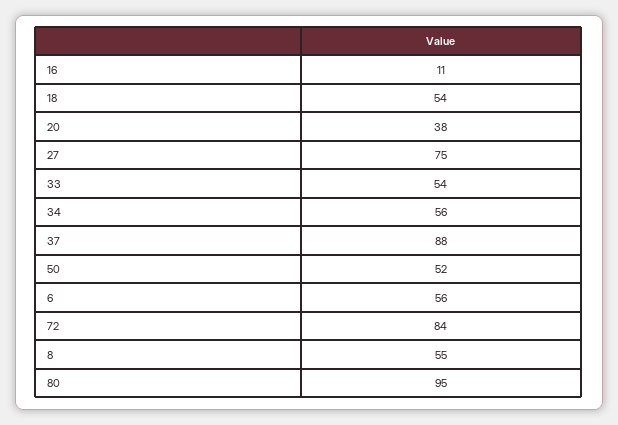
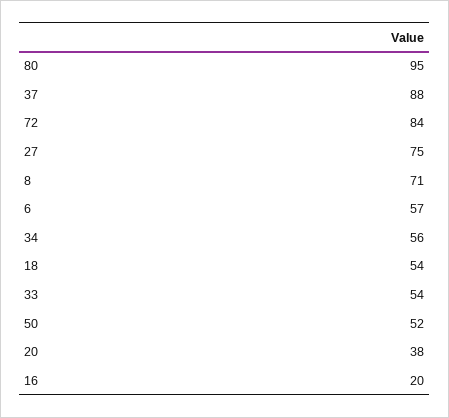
  {
-   "16": 11,
+   "16": 20,
    "18": 54,
    "20": 38,
    "27": 75,
    "33": 54,
    "34": 56,
    "37": 88,
    "50": 52,
-   "6": 56,
+   "6": 57,
    "72": 84,
-   "8": 55,
+   "8": 71,
    "80": 95
  }

